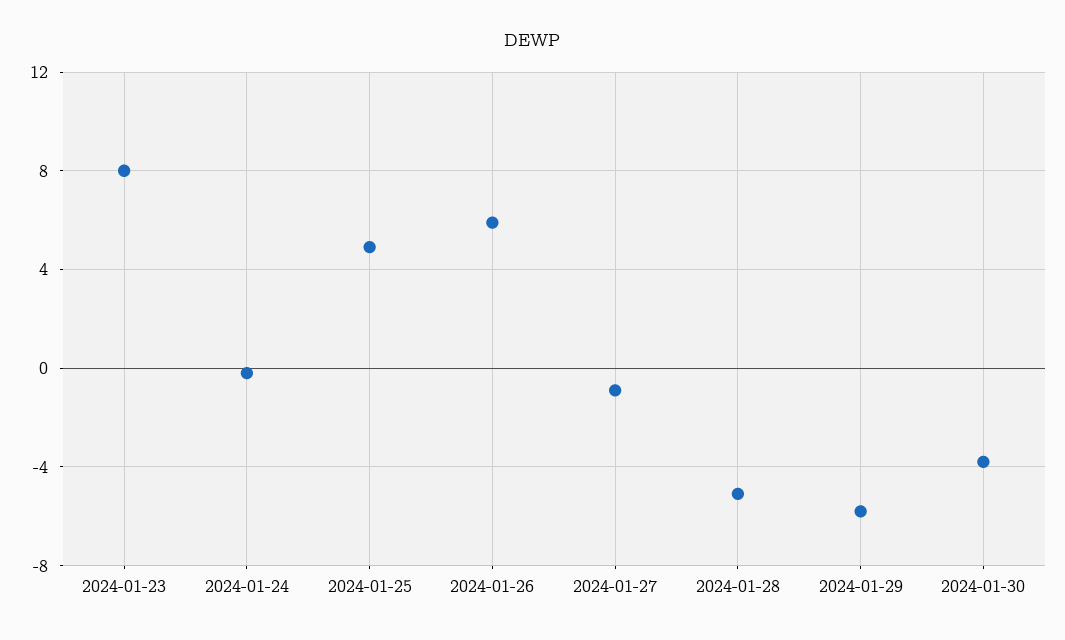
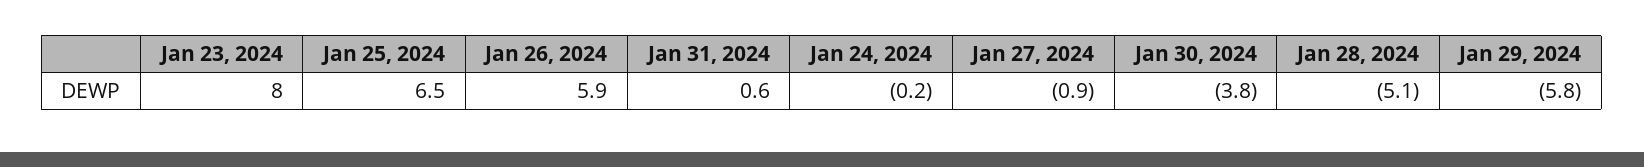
  {
    "2024-01-23": 8,
    "2024-01-24": -0.2,
-   "2024-01-25": 5,
+   "2024-01-25": 6.5,
    "2024-01-26": 5.9,
    "2024-01-27": -0.9,
    "2024-01-28": -5.1,
    "2024-01-29": -5.8,
-   "2024-01-30": -3.8
+   "2024-01-30": -3.8,
+   "Jan 31, 2024": 0.6
  }

